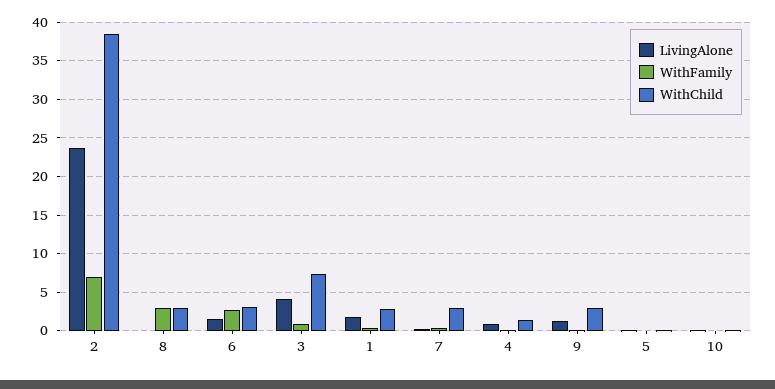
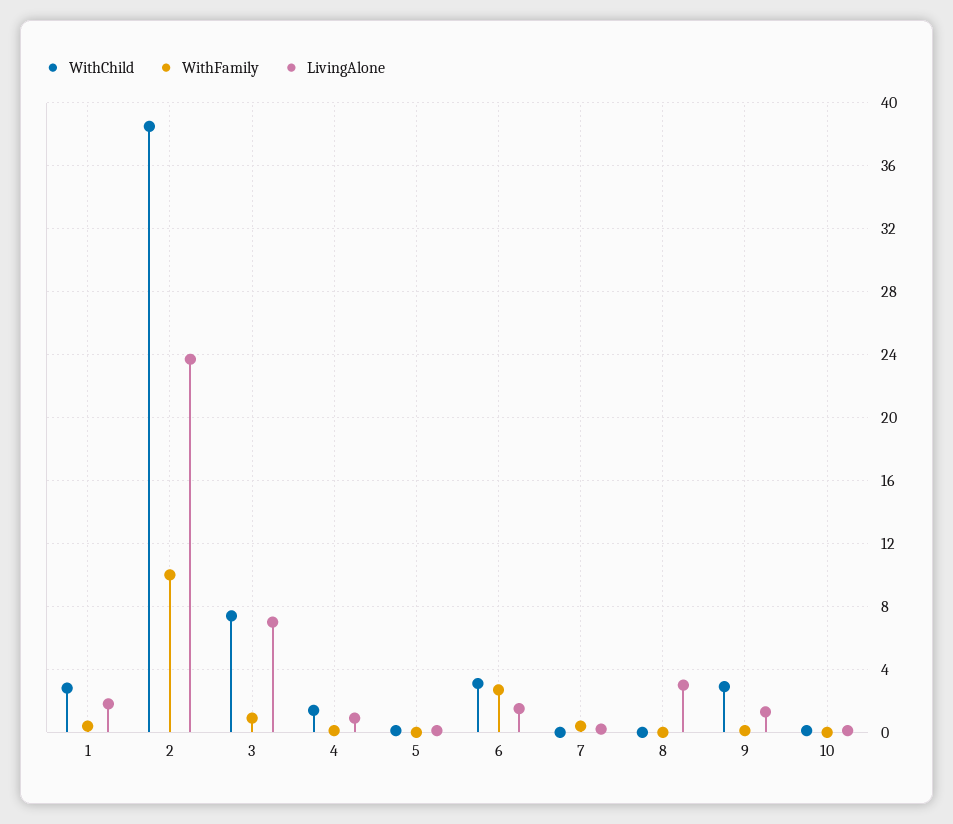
  {
    "LivingAlone": {
      "2": 23.5,
-     "8": 0,
+     "8": 3,
      "6": 1.5,
-     "3": 4,
+     "3": 7,
      "1": 2,
      "7": 0,
      "4": 1,
      "9": 1.5,
      "5": 0,
      "10": 0
    },
    "WithFamily": {
-     "2": 7,
+     "2": 10,
-     "8": 3,
+     "8": 0,
      "6": 2.5,
      "3": 1,
      "1": 0.5,
      "7": 0.5,
      "4": 0,
      "9": 0,
      "5": 0,
      "10": 0
    },
    "WithChild": {
      "2": 38.5,
-     "8": 3,
+     "8": 0,
      "6": 3,
      "3": 7.5,
      "1": 3,
-     "7": 3,
+     "7": 0,
      "4": 1.5,
      "9": 3,
      "5": 0,
      "10": 0
    }
  }

